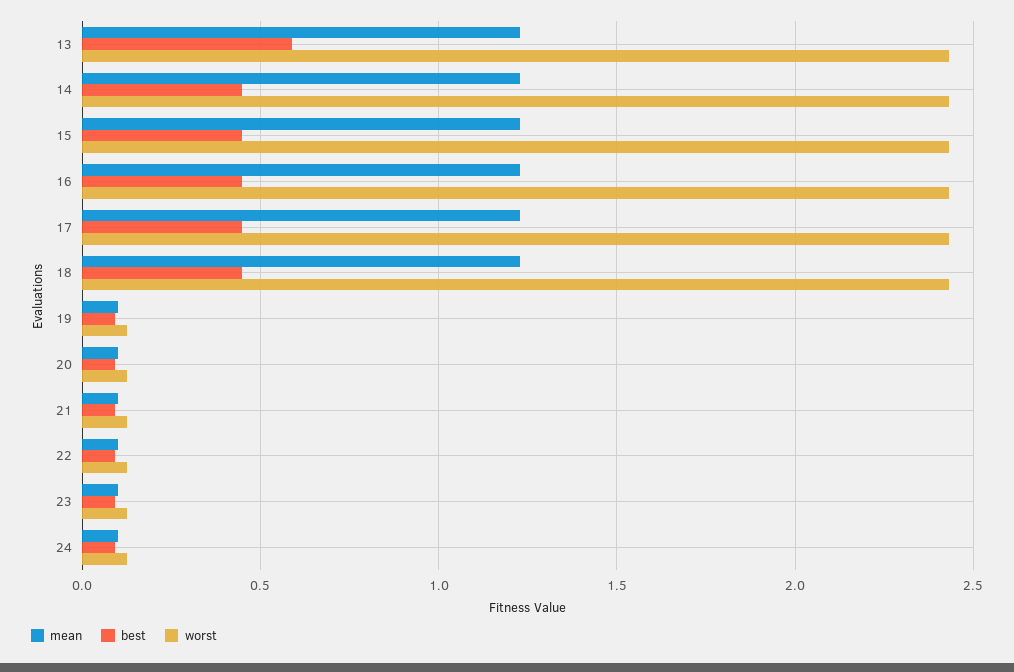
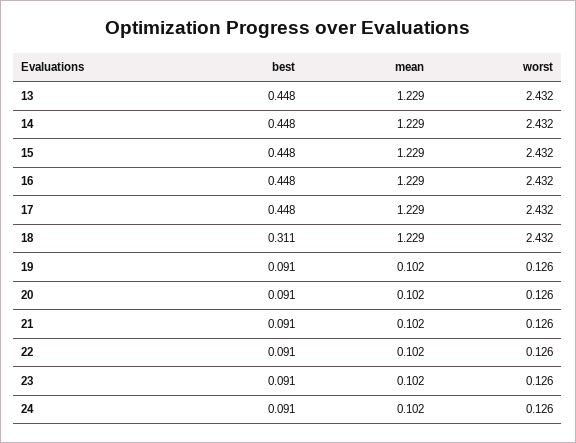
  {
    "mean": {
      "13": 1.229,
      "14": 1.229,
      "15": 1.229,
      "16": 1.229,
      "17": 1.229,
      "18": 1.229,
      "19": 0.102,
      "20": 0.102,
      "21": 0.102,
      "22": 0.102,
      "23": 0.102,
      "24": 0.102
    },
    "best": {
-     "13": 0.6,
+     "13": 0.448,
      "14": 0.448,
      "15": 0.448,
      "16": 0.448,
      "17": 0.448,
-     "18": 0.45,
+     "18": 0.311,
      "19": 0.091,
      "20": 0.091,
      "21": 0.091,
      "22": 0.091,
      "23": 0.091,
      "24": 0.091
    },
    "worst": {
      "13": 2.432,
      "14": 2.432,
      "15": 2.432,
      "16": 2.432,
      "17": 2.432,
      "18": 2.432,
      "19": 0.126,
      "20": 0.126,
      "21": 0.126,
      "22": 0.126,
      "23": 0.126,
      "24": 0.126
    }
  }

